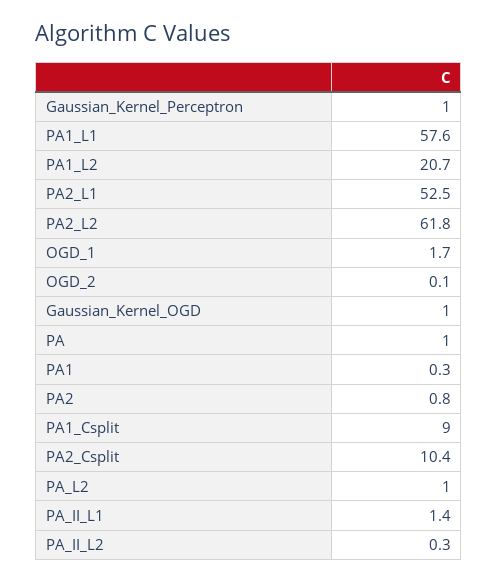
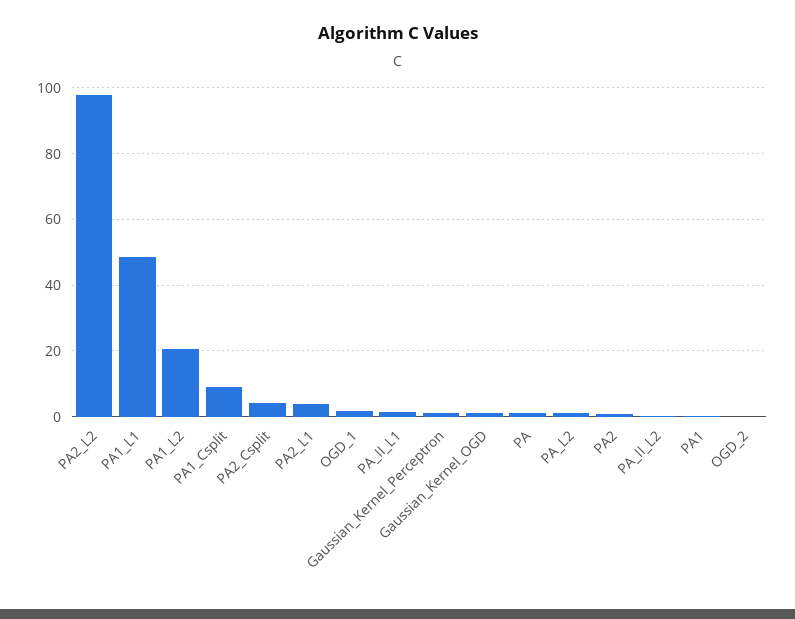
  {
    "Gaussian_Kernel_Perceptron": 1,
-   "PA1_L1": 57.6,
+   "PA1_L1": 48,
    "PA1_L2": 20.7,
-   "PA2_L1": 52.5,
+   "PA2_L1": 4,
-   "PA2_L2": 61.8,
+   "PA2_L2": 98,
    "OGD_1": 1.7,
    "OGD_2": 0.1,
    "Gaussian_Kernel_OGD": 1,
    "PA": 1,
    "PA1": 0.3,
    "PA2": 0.8,
    "PA1_Csplit": 9,
-   "PA2_Csplit": 10.4,
+   "PA2_Csplit": 4,
    "PA_L2": 1,
    "PA_II_L1": 1.4,
    "PA_II_L2": 0.3
  }

